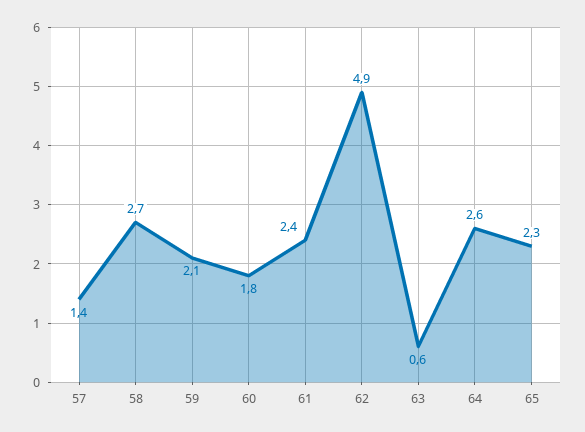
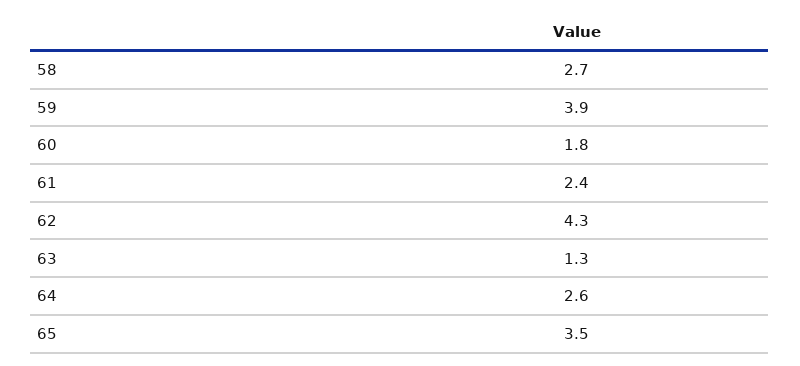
  {
-   "57": 1.4,
    "58": 2.7,
-   "59": 2.1,
+   "59": 3.9,
    "60": 1.8,
    "61": 2.4,
-   "62": 4.9,
+   "62": 4.3,
-   "63": 0.6,
+   "63": 1.3,
    "64": 2.6,
-   "65": 2.3
+   "65": 3.5
  }

